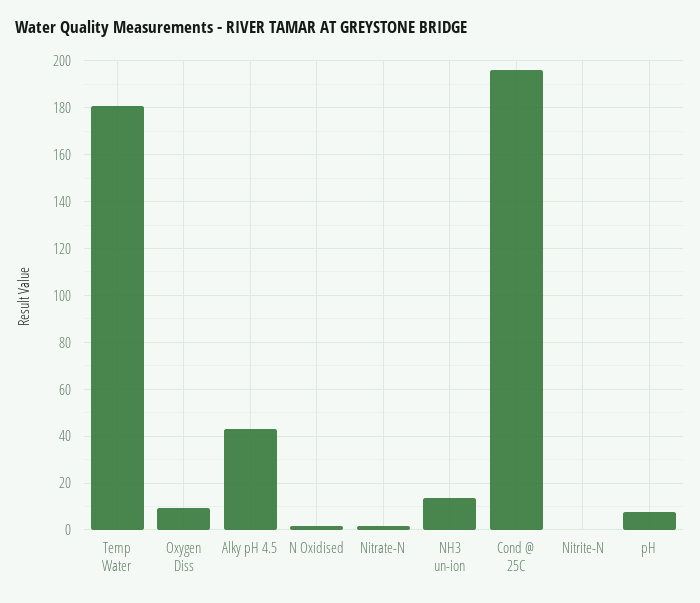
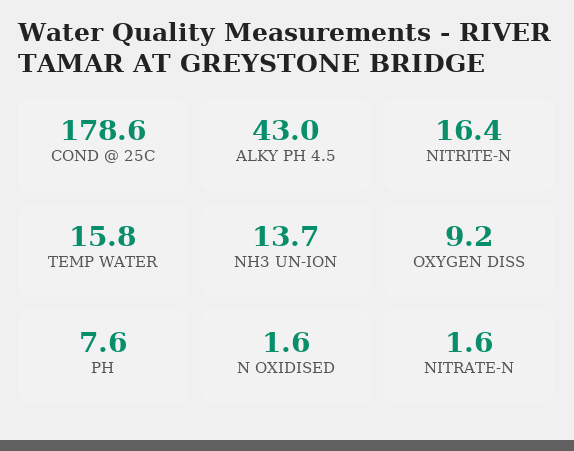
  {
-   "Temp Water": 180,
+   "Temp Water": 15.8,
    "Oxygen Diss": 9.2,
    "Alky pH 4.5": 43,
    "N Oxidised": 1.6,
    "Nitrate-N": 1.6,
    "NH3 un-ion": 13.7,
-   "Cond @ 25C": 195,
+   "Cond @ 25C": 178.6,
-   "Nitrite-N": 0,
+   "Nitrite-N": 16.4,
    "pH": 7.6
  }

